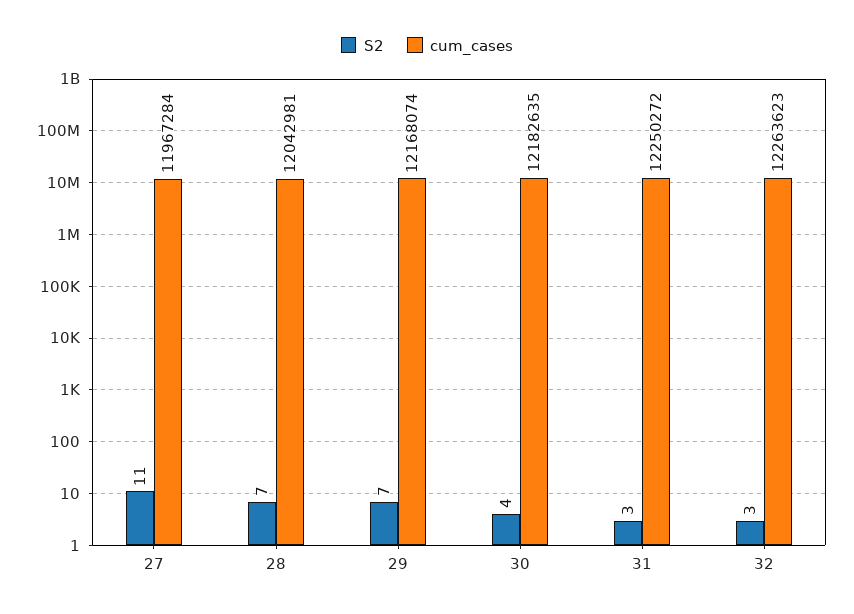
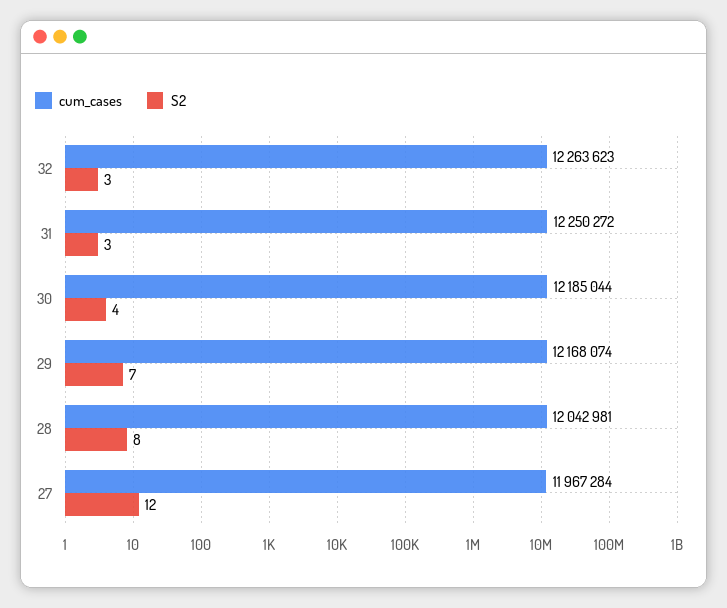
  {
    "S2": {
-     "27": 11,
+     "27": 12,
-     "28": 7,
+     "28": 8,
      "29": 7,
      "30": 4,
      "31": 3,
      "32": 3
    },
    "cum_cases": {
      "27": 11967284,
      "28": 12042981,
      "29": 12168074,
-     "30": 12182635,
+     "30": 12185044,
      "31": 12250272,
      "32": 12263623
    }
  }

